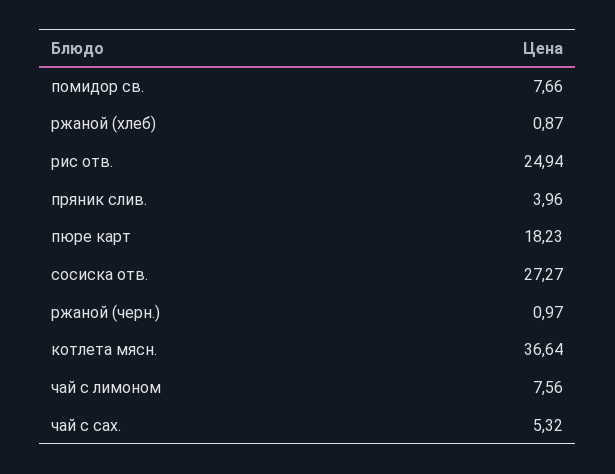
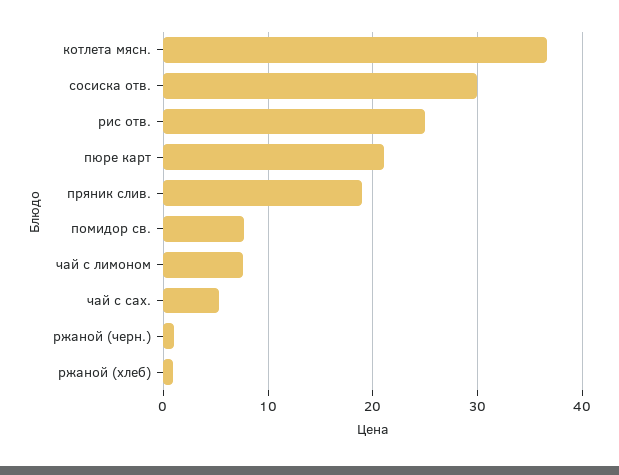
  {
    "помидор св.": 7.66,
    "ржаной (хлеб)": 0.87,
    "рис отв.": 24.94,
-   "пряник слив.": 3.96,
+   "пряник слив.": 19,
-   "пюре карт": 18.23,
+   "пюре карт": 21,
-   "сосиска отв.": 27.27,
+   "сосиска отв.": 30,
    "ржаной (черн.)": 0.97,
    "котлета мясн.": 36.64,
    "чай с лимоном": 7.56,
    "чай с сах.": 5.32
  }

